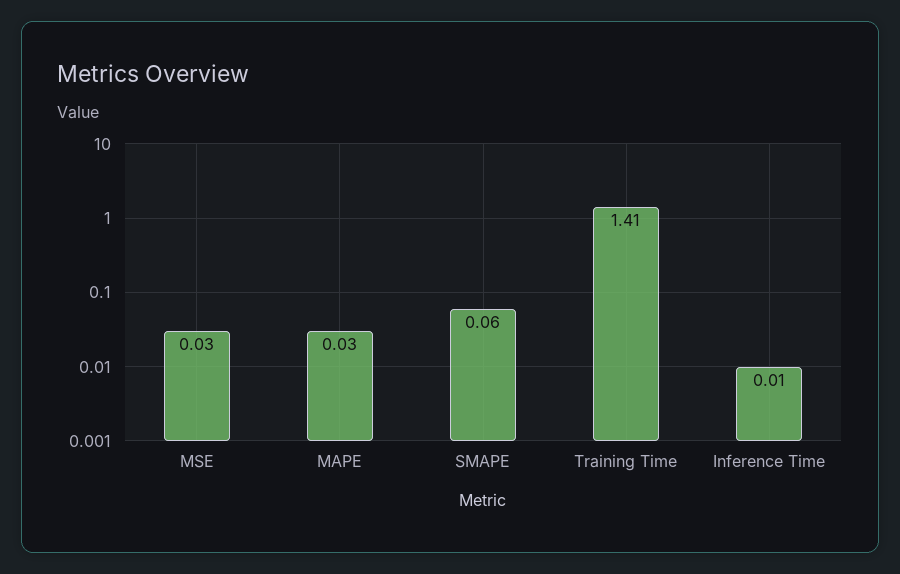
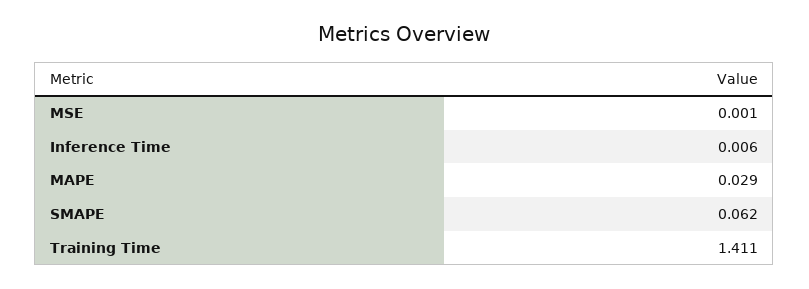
  {
-   "MSE": 0.03,
+   "MSE": 0.001,
    "MAPE": 0.029,
    "SMAPE": 0.062,
    "Training Time": 1.411,
    "Inference Time": 0.006
  }

